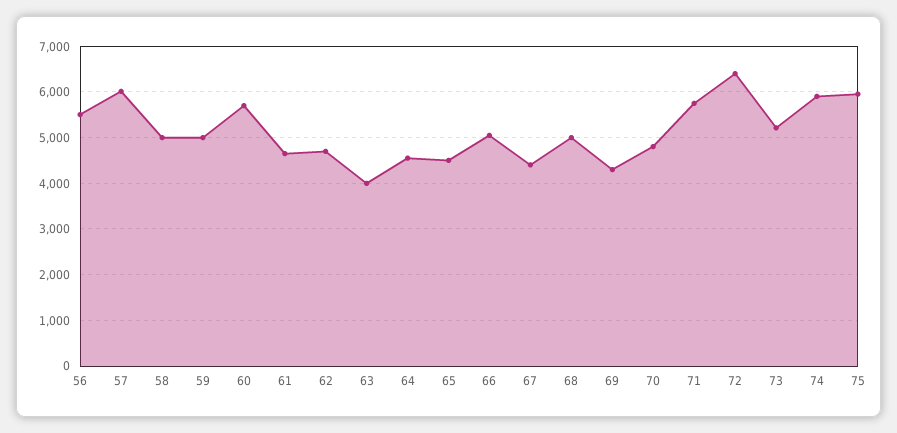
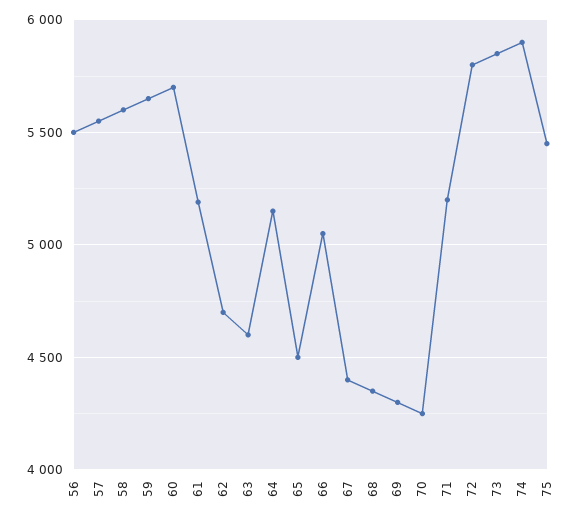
  {
    "56": 5500,
-   "57": 6000,
+   "57": 5550,
-   "58": 5000,
+   "58": 5600,
-   "59": 5000,
+   "59": 5650,
    "60": 5700,
-   "61": 4600,
+   "61": 5200,
    "62": 4700,
-   "63": 4000,
+   "63": 4600,
-   "64": 4600,
+   "64": 5150,
    "65": 4500,
    "66": 5050,
    "67": 4400,
-   "68": 5000,
+   "68": 4350,
    "69": 4300,
-   "70": 4800,
+   "70": 4250,
-   "71": 5800,
+   "71": 5200,
-   "72": 6400,
+   "72": 5800,
-   "73": 5200,
+   "73": 5850,
    "74": 5900,
-   "75": 6000
+   "75": 5450
  }

